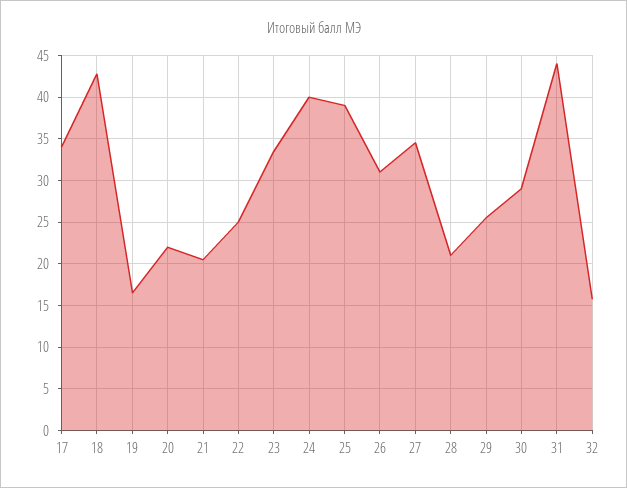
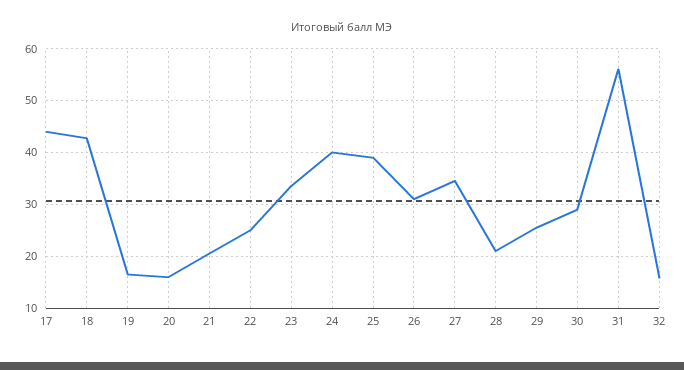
  {
-   "17": 34,
+   "17": 44,
    "18": 43,
    "19": 17,
-   "20": 22,
+   "20": 16,
    "21": 21,
    "22": 25,
    "23": 34,
    "24": 40,
    "25": 39,
    "26": 31,
    "27": 35,
    "28": 21,
    "29": 26,
    "30": 29,
-   "31": 44,
+   "31": 56,
    "32": 16
  }

